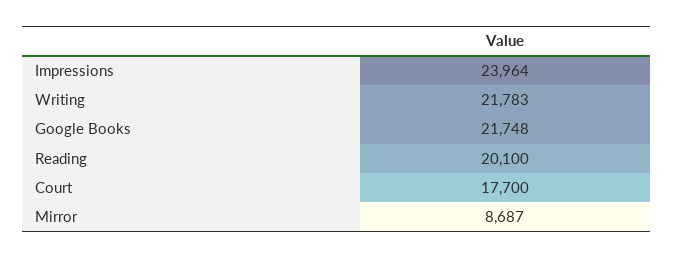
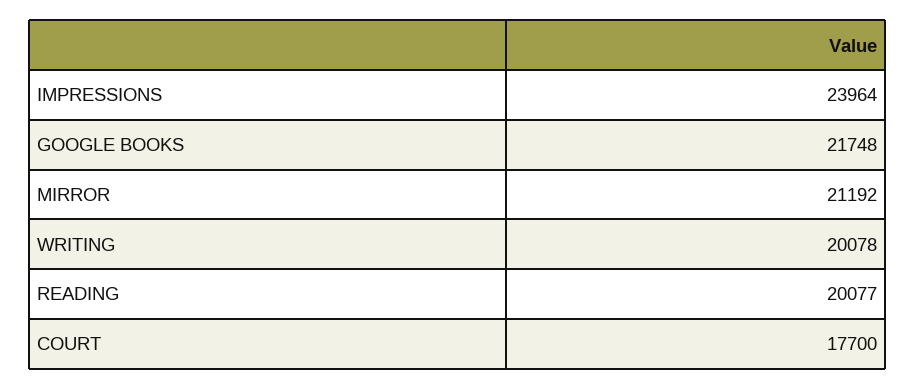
  {
    "Impressions": 23964,
-   "Writing": 21783,
+   "Writing": 20078,
    "Google Books": 21748,
-   "Reading": 20100,
+   "Reading": 20077,
    "Court": 17700,
-   "Mirror": 8687
+   "Mirror": 21192
  }

